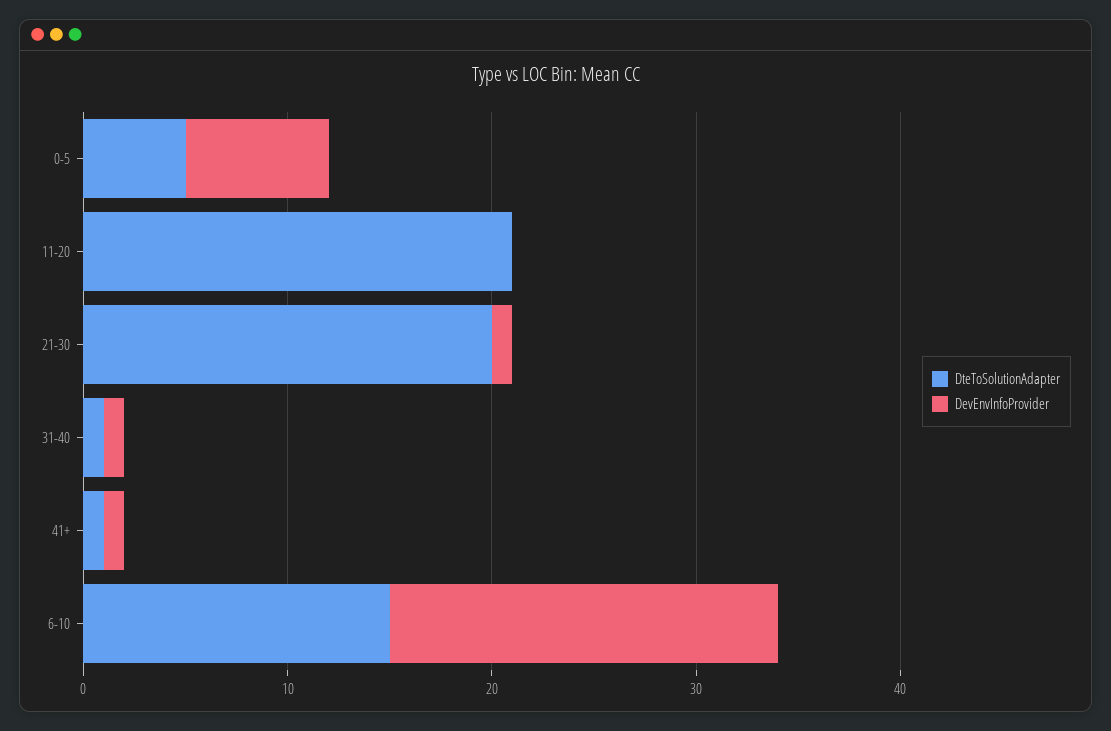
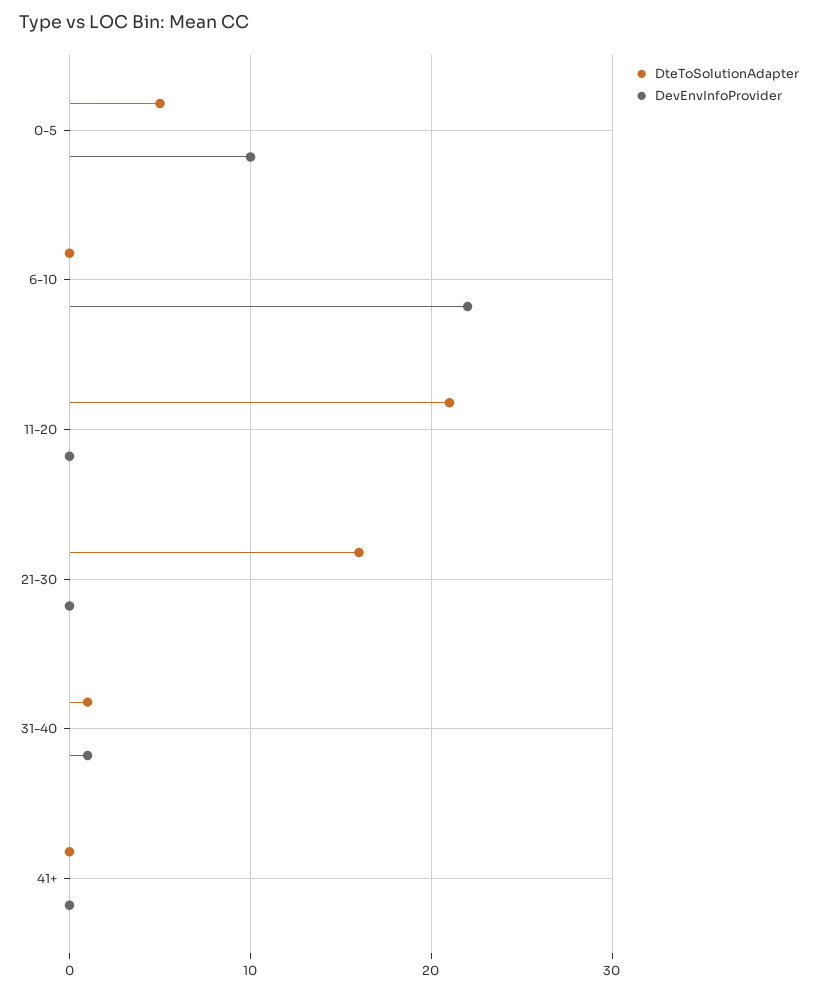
  {
    "DteToSolutionAdapter": {
      "0-5": 5,
      "11-20": 21,
-     "21-30": 20,
+     "21-30": 16,
      "31-40": 1,
-     "41+": 1,
+     "41+": 0,
-     "6-10": 15
+     "6-10": 0
    },
    "DevEnvInfoProvider": {
-     "0-5": 7,
+     "0-5": 10,
      "11-20": 0,
-     "21-30": 1,
+     "21-30": 0,
      "31-40": 1,
-     "41+": 1,
+     "41+": 0,
-     "6-10": 19
+     "6-10": 22
    }
  }

